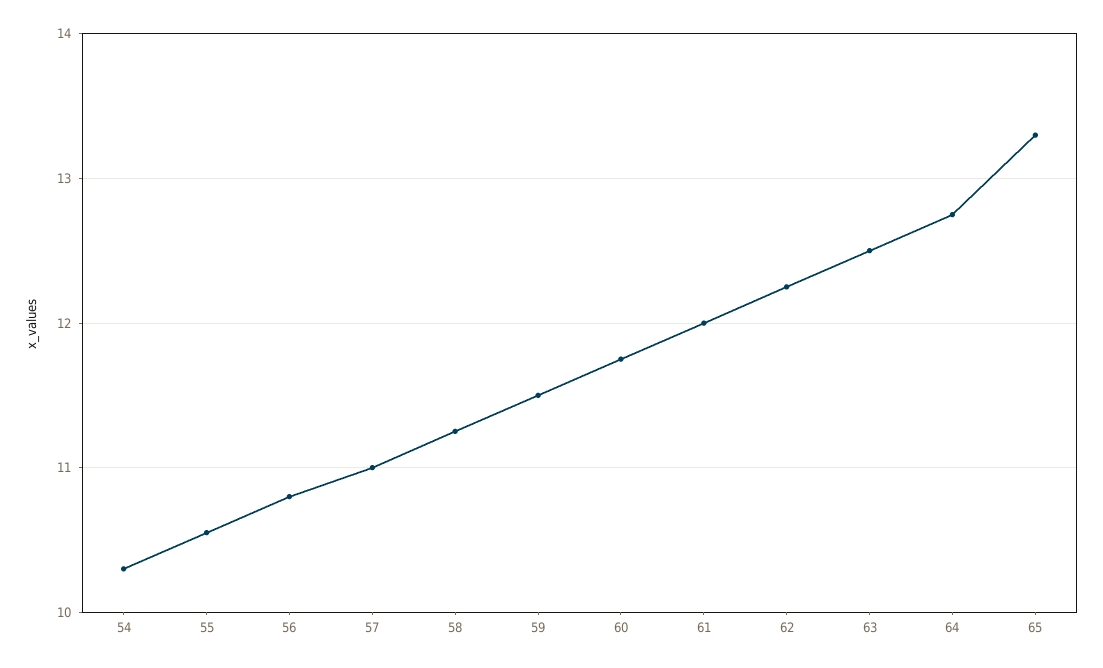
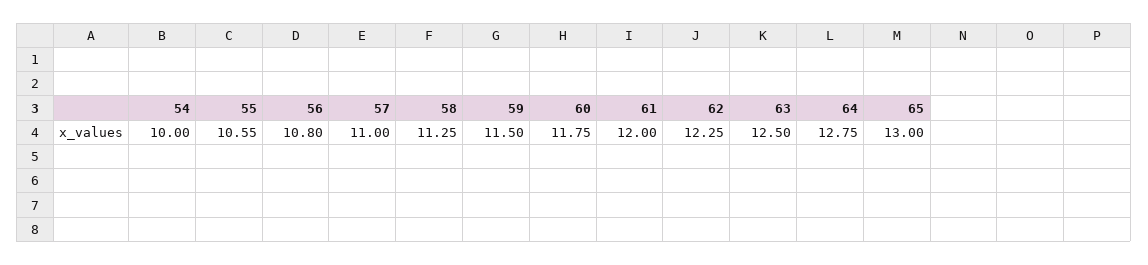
  {
-   "54": 10.3,
+   "54": 10,
    "55": 10.55,
    "56": 10.8,
    "57": 11,
    "58": 11.25,
    "59": 11.5,
    "60": 11.75,
    "61": 12,
    "62": 12.25,
    "63": 12.5,
    "64": 12.75,
-   "65": 13.3
+   "65": 13
  }

